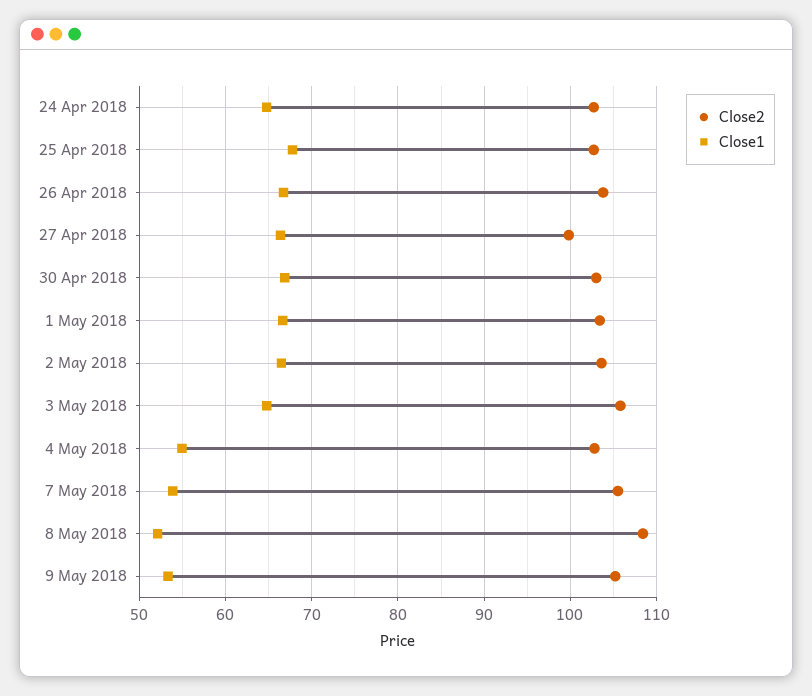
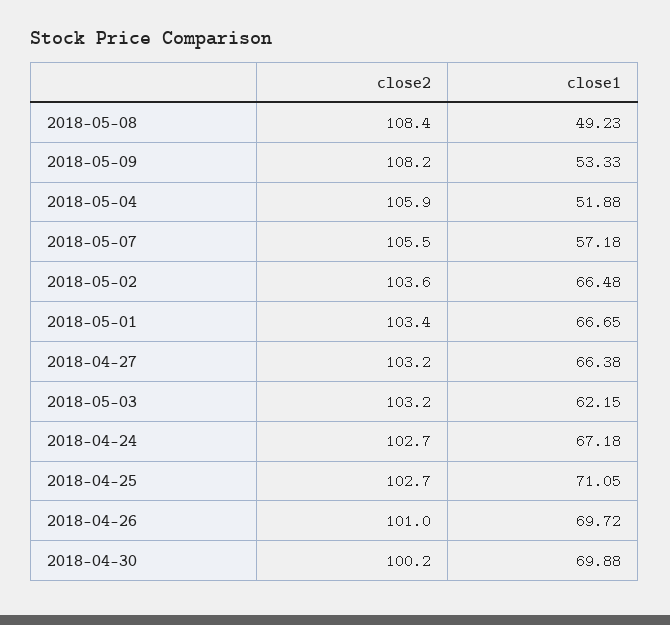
  {
    "Close2": {
      "24 Apr 2018": 102.7,
      "25 Apr 2018": 102.7,
-     "26 Apr 2018": 104,
+     "26 Apr 2018": 101,
-     "27 Apr 2018": 100,
+     "27 Apr 2018": 103.2,
-     "30 Apr 2018": 103,
+     "30 Apr 2018": 100.2,
      "1 May 2018": 103.4,
      "2 May 2018": 103.6,
-     "3 May 2018": 106,
+     "3 May 2018": 103.2,
-     "4 May 2018": 103,
+     "4 May 2018": 105.9,
      "7 May 2018": 105.5,
      "8 May 2018": 108.4,
-     "9 May 2018": 105
+     "9 May 2018": 108.2
    },
    "Close1": {
-     "24 Apr 2018": 65,
+     "24 Apr 2018": 67.18,
-     "25 Apr 2018": 68,
+     "25 Apr 2018": 71.05,
-     "26 Apr 2018": 67,
+     "26 Apr 2018": 69.72,
      "27 Apr 2018": 66.38,
-     "30 Apr 2018": 67,
+     "30 Apr 2018": 69.88,
      "1 May 2018": 66.65,
      "2 May 2018": 66.48,
-     "3 May 2018": 65,
+     "3 May 2018": 62.15,
-     "4 May 2018": 55,
+     "4 May 2018": 51.88,
-     "7 May 2018": 54,
+     "7 May 2018": 57.18,
-     "8 May 2018": 52,
+     "8 May 2018": 49.23,
      "9 May 2018": 53.33
    }
  }

